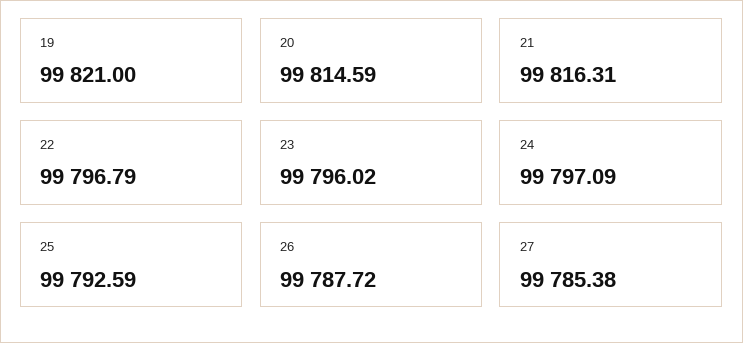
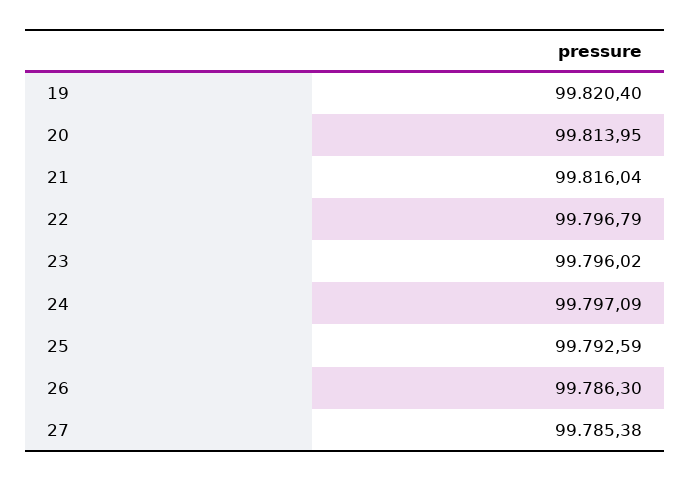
  {
-   "19": 99821,
+   "19": 99820.4,
-   "20": 99814.59,
+   "20": 99813.95,
-   "21": 99816.31,
+   "21": 99816.04,
    "22": 99796.79,
    "23": 99796.02,
    "24": 99797.09,
    "25": 99792.59,
-   "26": 99787.72,
+   "26": 99786.3,
    "27": 99785.38
  }

